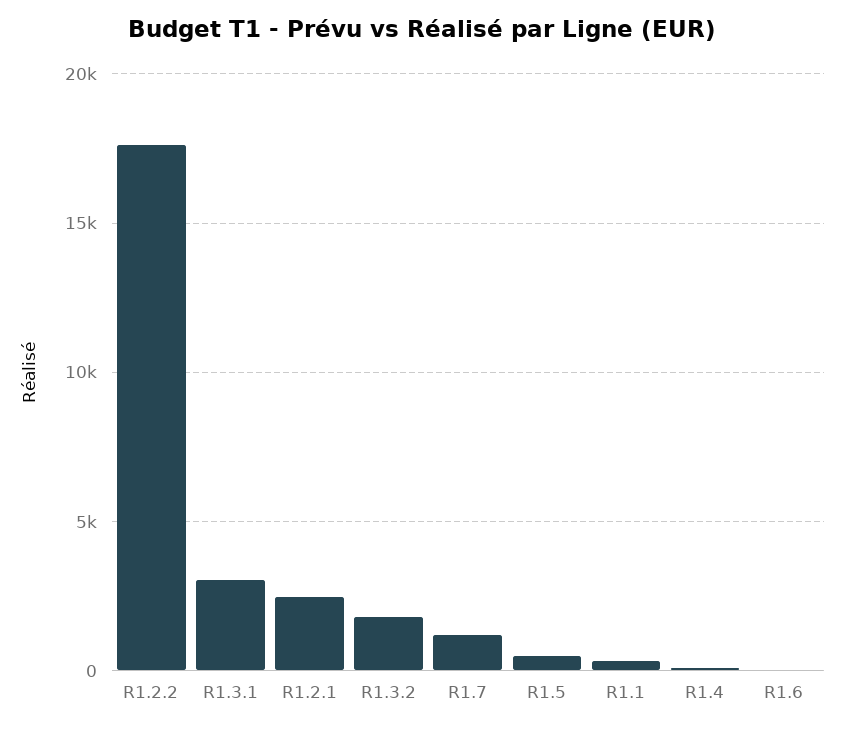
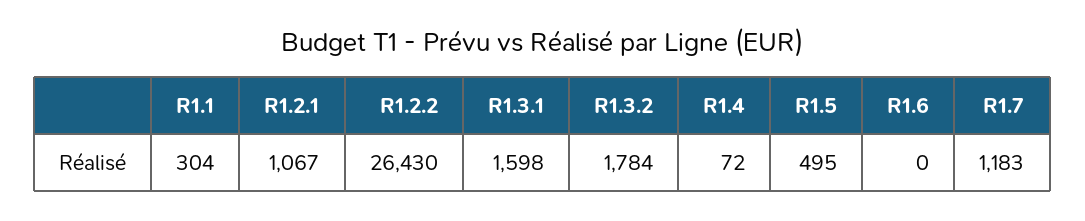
  {
-   "R1.2.2": 17500,
+   "R1.2.2": 26430,
-   "R1.3.1": 3000,
+   "R1.3.1": 1598,
-   "R1.2.1": 2500,
+   "R1.2.1": 1067,
    "R1.3.2": 1784,
    "R1.7": 1183,
    "R1.5": 495,
    "R1.1": 304,
    "R1.4": 72,
    "R1.6": 0
  }

